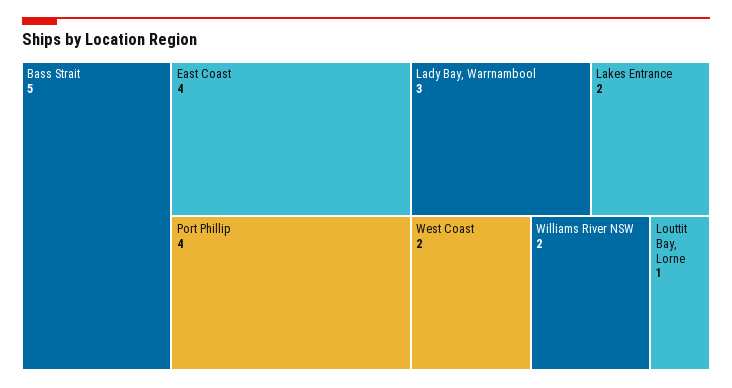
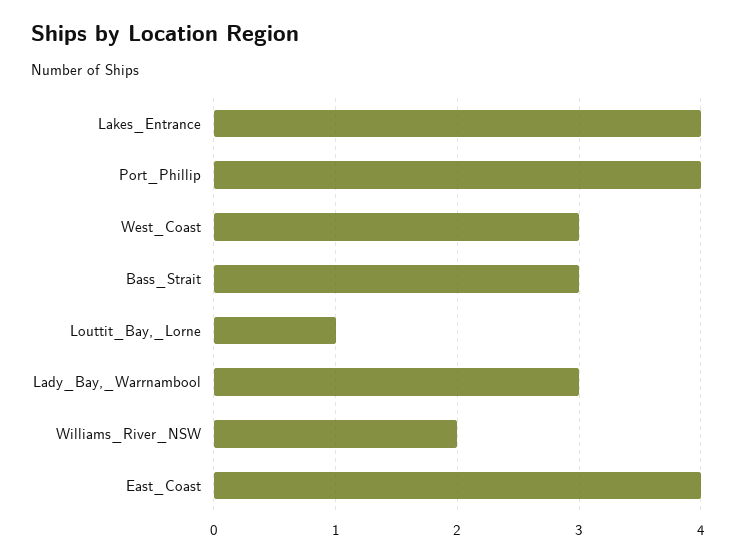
  {
-   "Bass Strait": 5,
+   "Bass Strait": 3,
    "East Coast": 4,
    "Port Phillip": 4,
    "Lady Bay, Warrnambool": 3,
-   "Lakes Entrance": 2,
+   "Lakes Entrance": 4,
-   "West Coast": 2,
+   "West Coast": 3,
    "Williams River NSW": 2,
    "Louttit Bay, Lorne": 1
  }

